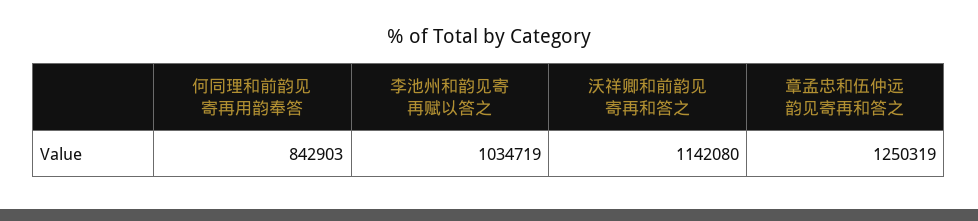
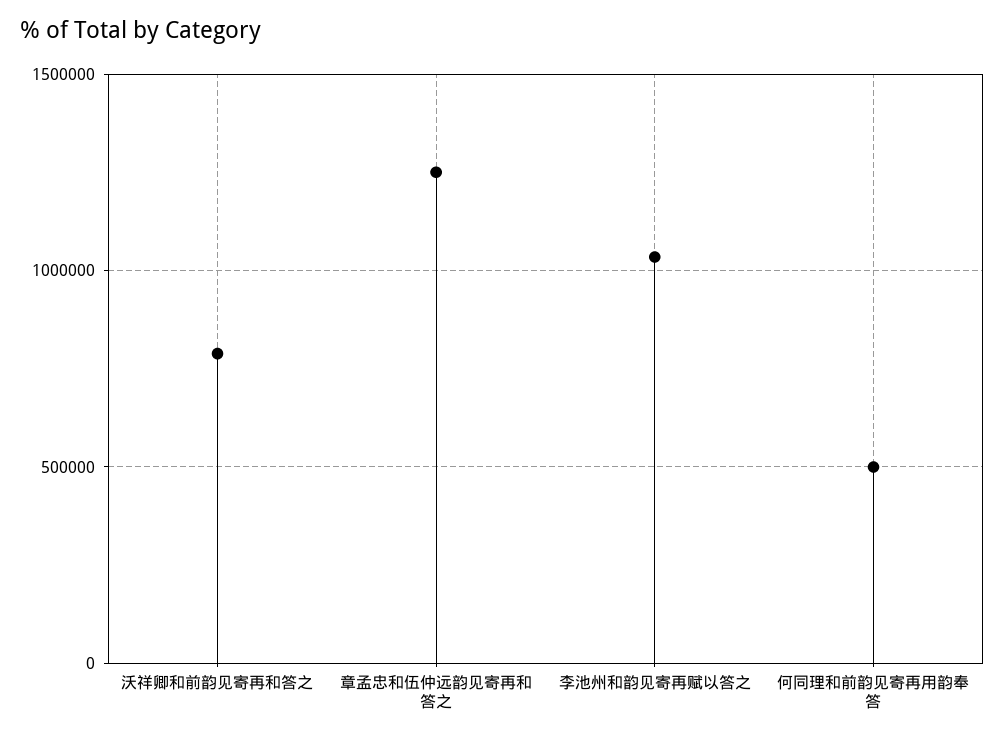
  {
-   "何同理和前韵见寄再用韵奉答": 842903,
+   "何同理和前韵见寄再用韵奉答": 500000,
    "李池州和韵见寄再赋以答之": 1034719,
-   "沃祥卿和前韵见寄再和答之": 1142080,
+   "沃祥卿和前韵见寄再和答之": 800000,
    "章孟忠和伍仲远韵见寄再和答之": 1250319
  }

